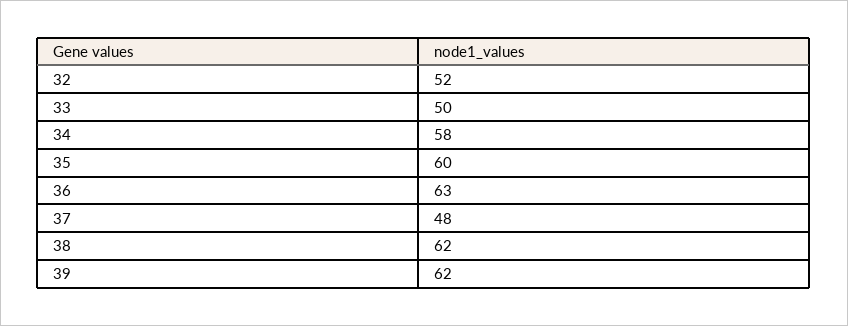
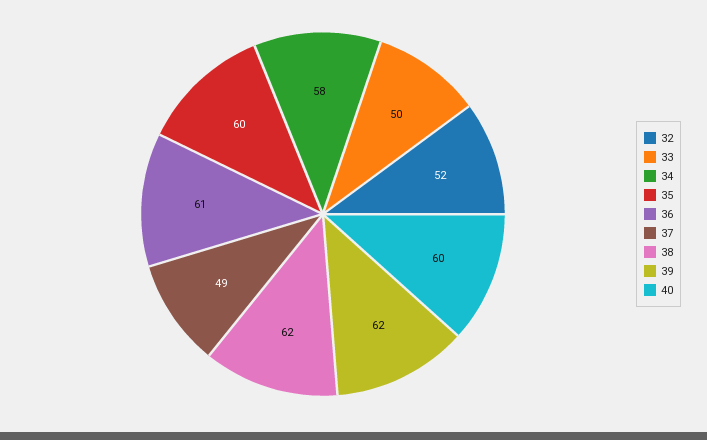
  {
    "32": 52,
    "33": 50,
    "34": 58,
    "35": 60,
-   "36": 63,
+   "36": 61,
-   "37": 48,
+   "37": 49,
    "38": 62,
-   "39": 62
+   "39": 62,
+   "40": 60
  }

